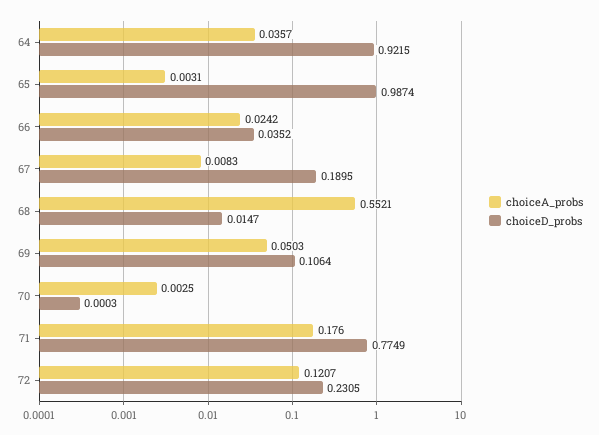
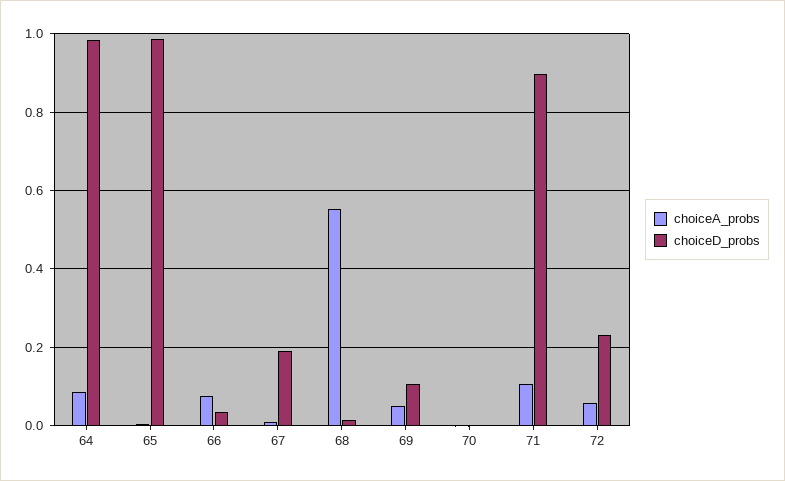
  {
    "choiceA_probs": {
-     "64": 0.0357,
+     "64": 0.08,
      "65": 0.0031,
-     "66": 0.0242,
+     "66": 0.08,
      "67": 0.0083,
      "68": 0.5521,
      "69": 0.0503,
      "70": 0.0025,
-     "71": 0.176,
+     "71": 0.1,
-     "72": 0.1207
+     "72": 0.06
    },
    "choiceD_probs": {
-     "64": 0.9215,
+     "64": 0.98,
      "65": 0.9874,
      "66": 0.0352,
      "67": 0.1895,
      "68": 0.0147,
      "69": 0.1064,
      "70": 0.0003,
-     "71": 0.7749,
+     "71": 0.9,
      "72": 0.2305
    }
  }

